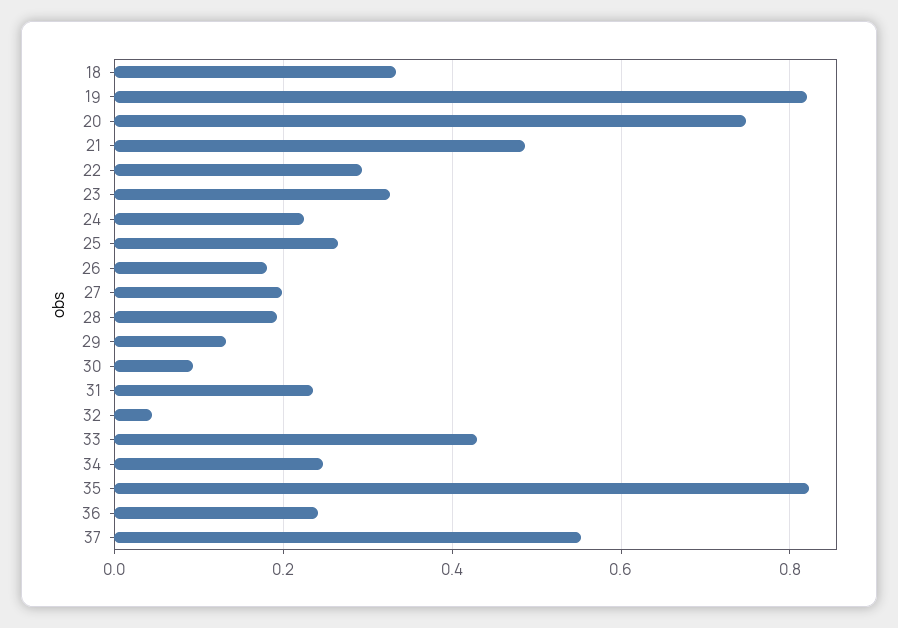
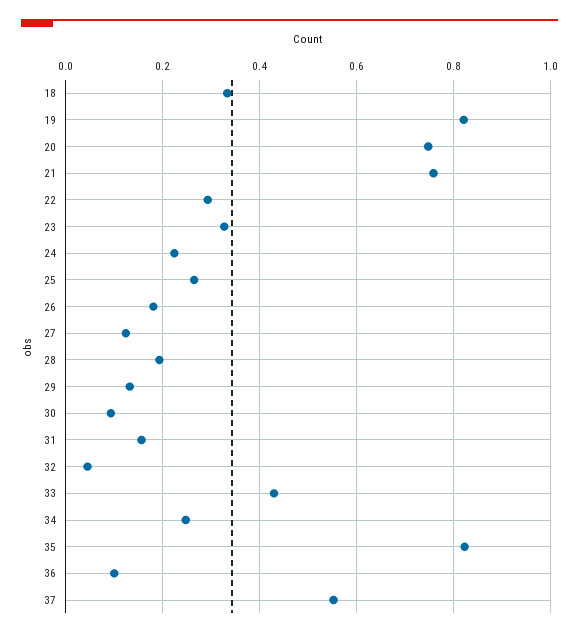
  {
    "18": 0.34,
    "19": 0.82,
    "20": 0.74,
-   "21": 0.48,
+   "21": 0.76,
    "22": 0.3,
    "23": 0.32,
    "24": 0.22,
    "25": 0.26,
    "26": 0.18,
-   "27": 0.2,
+   "27": 0.12,
    "28": 0.2,
    "29": 0.14,
    "30": 0.1,
-   "31": 0.24,
+   "31": 0.16,
    "32": 0.04,
    "33": 0.42,
    "34": 0.24,
    "35": 0.82,
-   "36": 0.24,
+   "36": 0.1,
    "37": 0.56
  }

